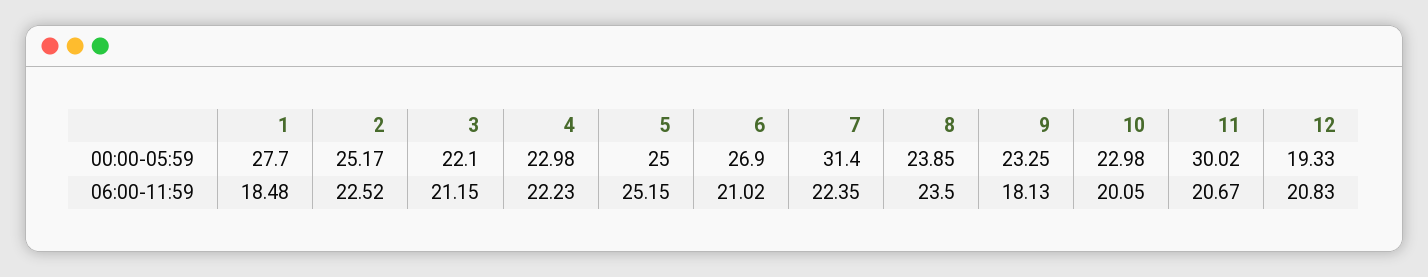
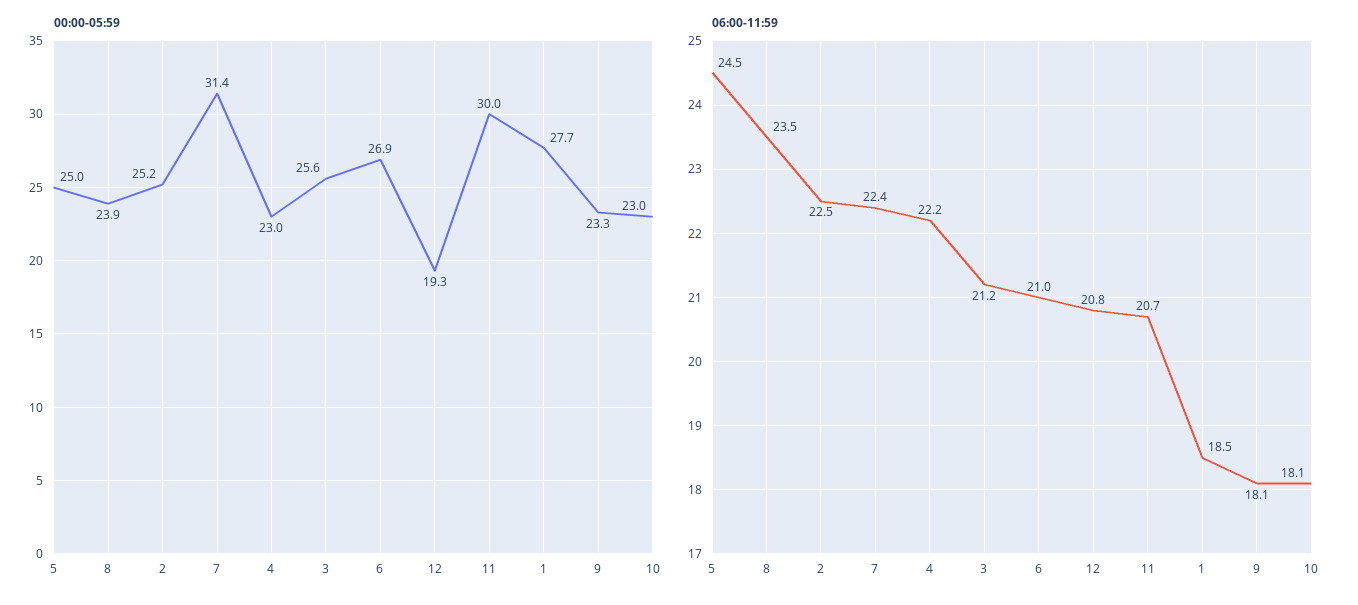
  {
    "00:00-05:59": {
      "1": 27.7,
      "2": 25.17,
-     "3": 22.1,
+     "3": 25.6,
      "4": 22.98,
      "5": 25,
      "6": 26.9,
      "7": 31.4,
      "8": 23.85,
      "9": 23.25,
      "10": 22.98,
      "11": 30.02,
      "12": 19.33
    },
    "06:00-11:59": {
      "1": 18.48,
      "2": 22.52,
      "3": 21.15,
      "4": 22.23,
-     "5": 25.15,
+     "5": 24.5,
      "6": 21.02,
      "7": 22.35,
      "8": 23.5,
      "9": 18.13,
-     "10": 20.05,
+     "10": 18.1,
      "11": 20.67,
      "12": 20.83
    }
  }

